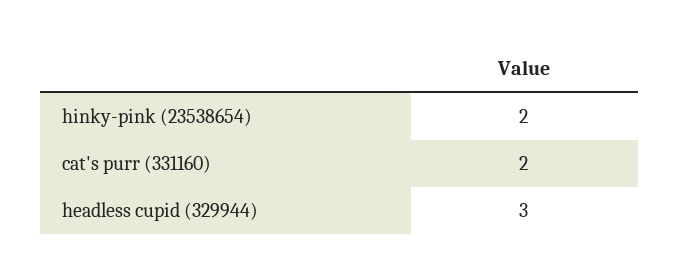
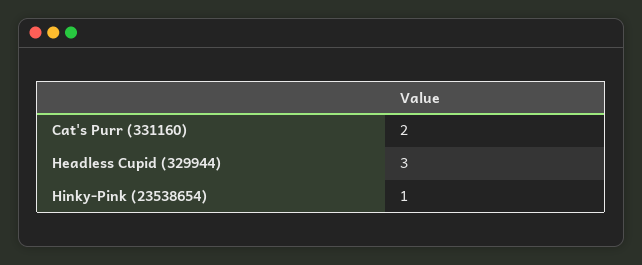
  {
-   "hinky-pink (23538654)": 2,
+   "hinky-pink (23538654)": 1,
    "cat's purr (331160)": 2,
    "headless cupid (329944)": 3
  }

